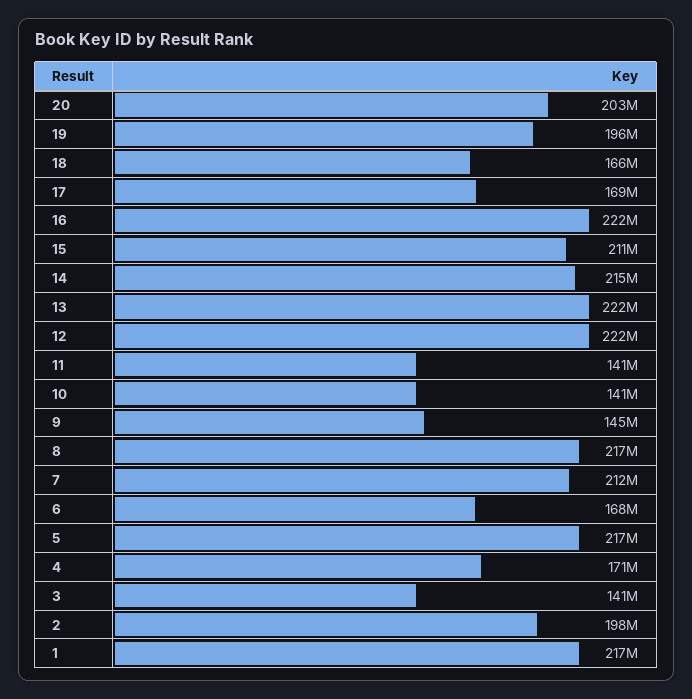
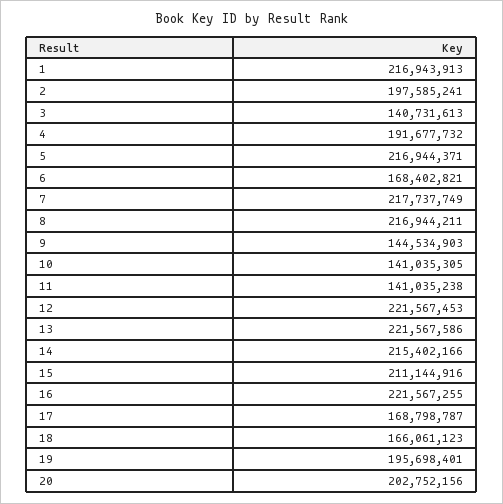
  {
    "20": 202752156,
    "19": 195698401,
    "18": 166061123,
    "17": 168798787,
    "16": 221567255,
    "15": 211144916,
    "14": 215402166,
    "13": 221567586,
    "12": 221567453,
    "11": 141035238,
    "10": 141035305,
    "9": 144534903,
    "8": 216944211,
-   "7": 212000000,
+   "7": 217737749,
    "6": 168402821,
    "5": 216944371,
-   "4": 171000000,
+   "4": 191677732,
    "3": 140731613,
    "2": 197585241,
    "1": 216943913
  }

